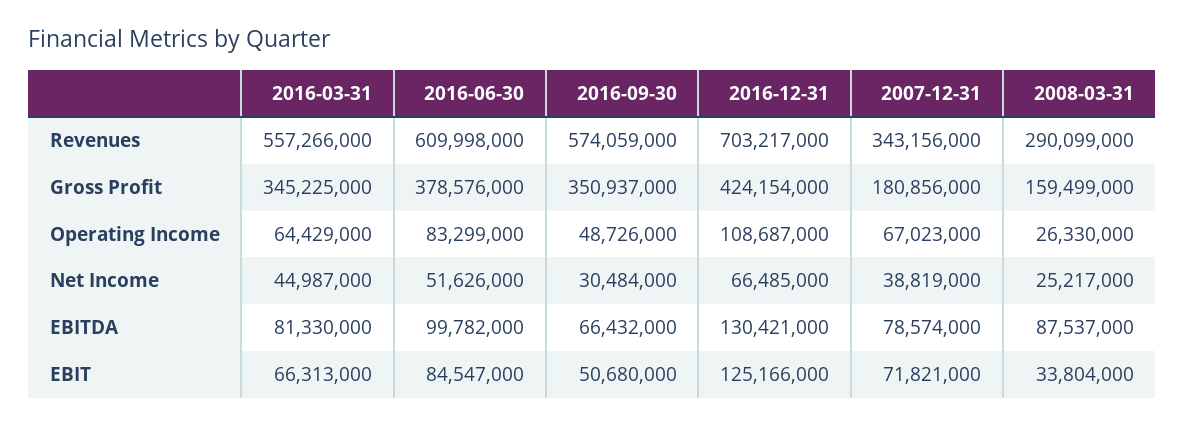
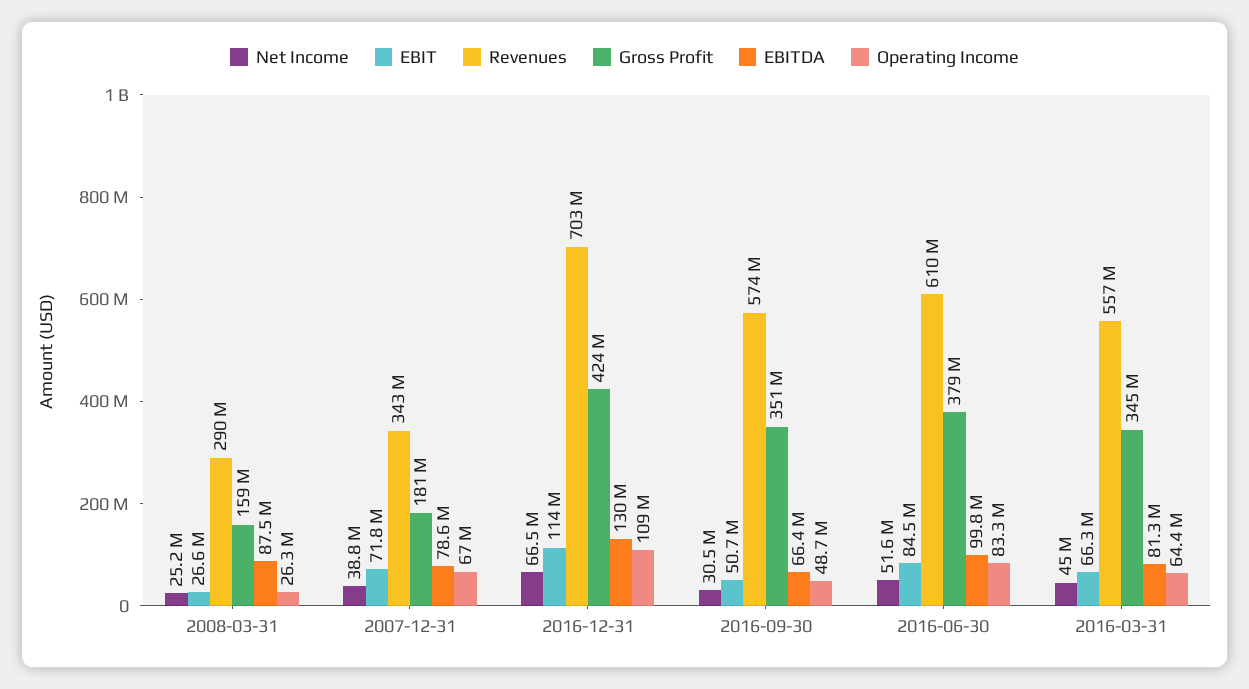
  {
    "Revenues": {
      "2016-03-31": 557266000,
      "2016-06-30": 609998000,
      "2016-09-30": 574059000,
      "2016-12-31": 703217000,
      "2007-12-31": 343156000,
      "2008-03-31": 290099000
    },
    "Gross Profit": {
      "2016-03-31": 345225000,
      "2016-06-30": 378576000,
      "2016-09-30": 350937000,
      "2016-12-31": 424154000,
      "2007-12-31": 180856000,
      "2008-03-31": 159499000
    },
    "Operating Income": {
      "2016-03-31": 64429000,
      "2016-06-30": 83299000,
      "2016-09-30": 48726000,
      "2016-12-31": 108687000,
      "2007-12-31": 67023000,
      "2008-03-31": 26330000
    },
    "Net Income": {
      "2016-03-31": 44987000,
      "2016-06-30": 51626000,
      "2016-09-30": 30484000,
      "2016-12-31": 66485000,
      "2007-12-31": 38819000,
      "2008-03-31": 25217000
    },
    "EBITDA": {
      "2016-03-31": 81330000,
      "2016-06-30": 99782000,
      "2016-09-30": 66432000,
      "2016-12-31": 130421000,
      "2007-12-31": 78574000,
      "2008-03-31": 87537000
    },
    "EBIT": {
      "2016-03-31": 66313000,
      "2016-06-30": 84547000,
      "2016-09-30": 50680000,
-     "2016-12-31": 125166000,
+     "2016-12-31": 114000000,
      "2007-12-31": 71821000,
-     "2008-03-31": 33804000
+     "2008-03-31": 26600000
    }
  }

